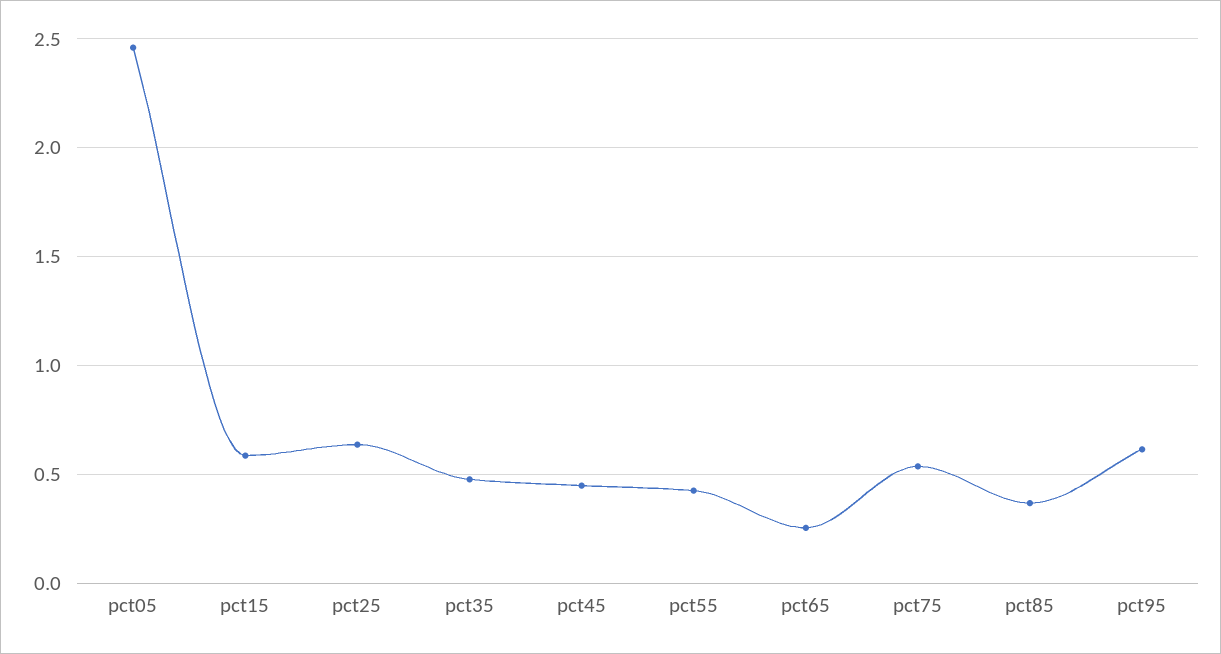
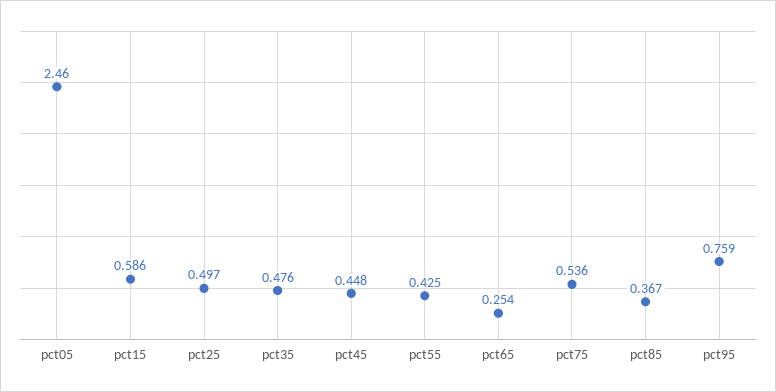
  {
    "pct05": 2.46,
    "pct15": 0.586,
-   "pct25": 0.65,
+   "pct25": 0.497,
    "pct35": 0.476,
    "pct45": 0.448,
    "pct55": 0.425,
    "pct65": 0.254,
    "pct75": 0.536,
    "pct85": 0.367,
-   "pct95": 0.6
+   "pct95": 0.759
  }

